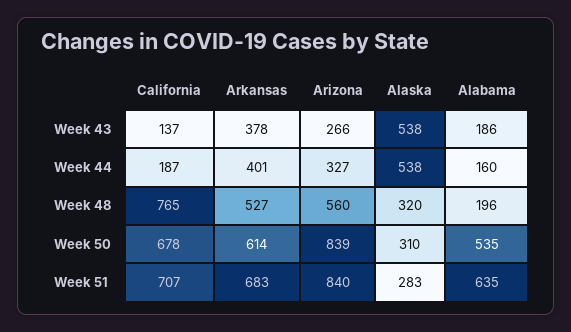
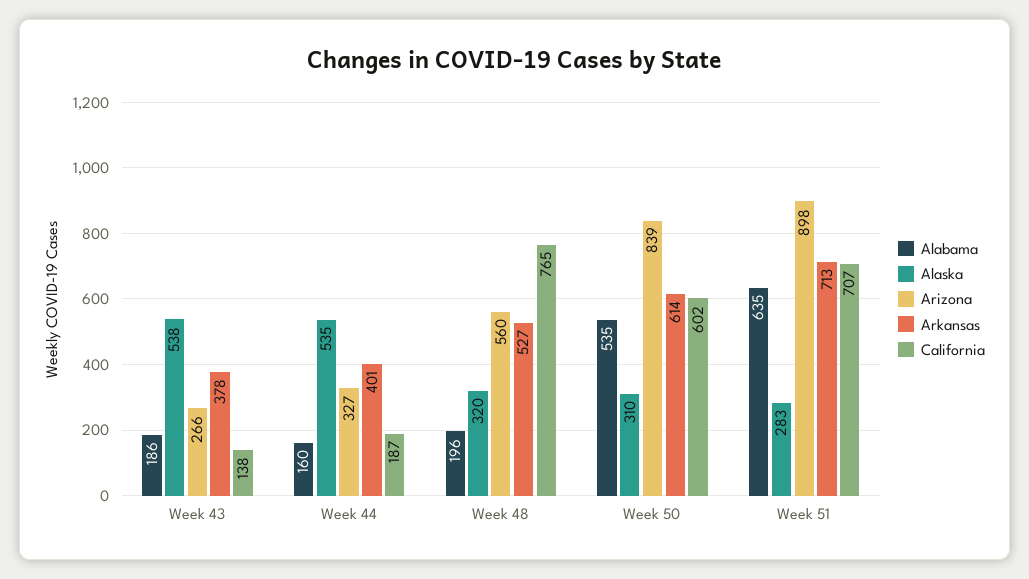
  {
    "California": {
-     "Week 43": 137,
+     "Week 43": 138,
      "Week 44": 187,
      "Week 48": 765,
-     "Week 50": 678,
+     "Week 50": 602,
      "Week 51": 707
    },
    "Arkansas": {
      "Week 43": 378,
      "Week 44": 401,
      "Week 48": 527,
      "Week 50": 614,
-     "Week 51": 683
+     "Week 51": 713
    },
    "Arizona": {
      "Week 43": 266,
      "Week 44": 327,
      "Week 48": 560,
      "Week 50": 839,
-     "Week 51": 840
+     "Week 51": 898
    },
    "Alaska": {
      "Week 43": 538,
-     "Week 44": 538,
+     "Week 44": 535,
      "Week 48": 320,
      "Week 50": 310,
      "Week 51": 283
    },
    "Alabama": {
      "Week 43": 186,
      "Week 44": 160,
      "Week 48": 196,
      "Week 50": 535,
      "Week 51": 635
    }
  }

